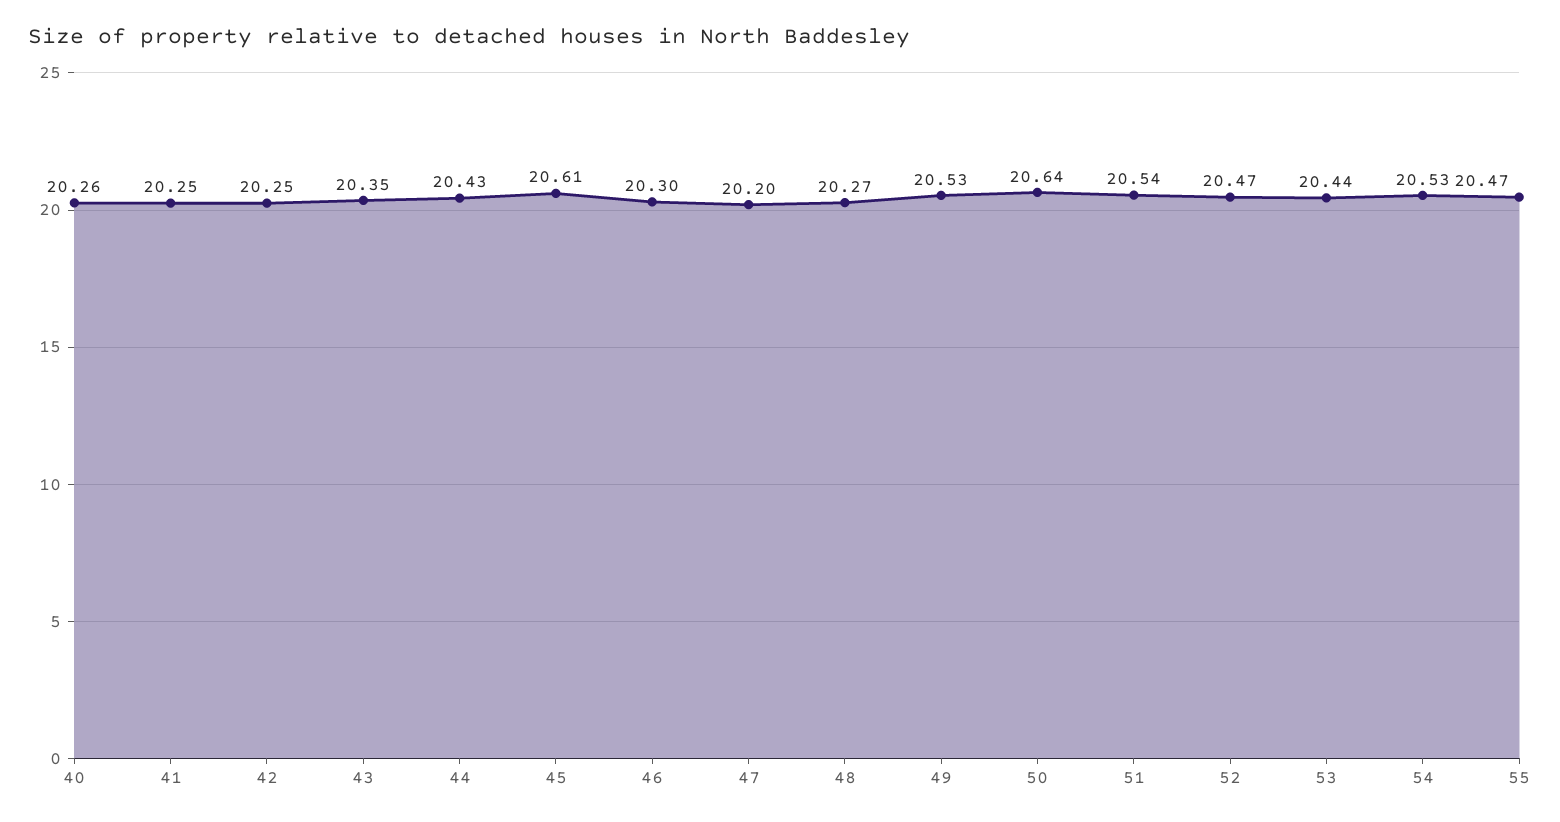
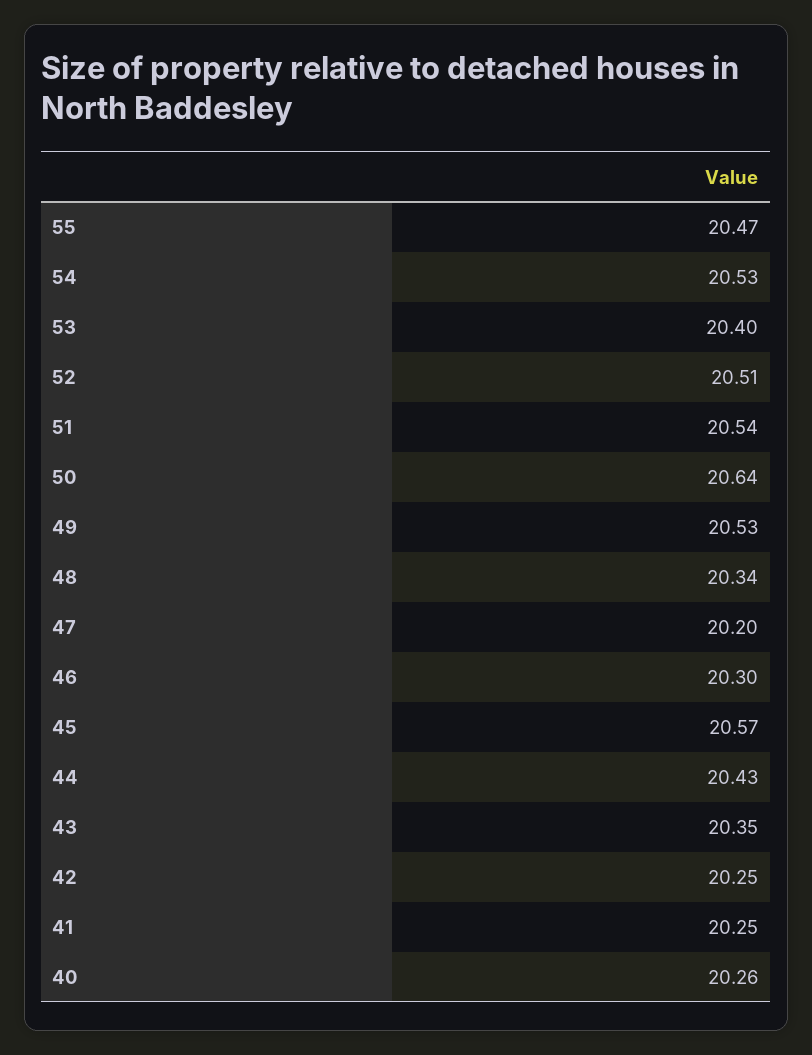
  {
    "40": 20.26,
    "41": 20.25,
    "42": 20.25,
    "43": 20.35,
    "44": 20.43,
-   "45": 20.61,
+   "45": 20.57,
    "46": 20.3,
    "47": 20.2,
-   "48": 20.27,
+   "48": 20.34,
    "49": 20.53,
    "50": 20.64,
    "51": 20.54,
-   "52": 20.47,
+   "52": 20.51,
-   "53": 20.44,
+   "53": 20.4,
    "54": 20.53,
    "55": 20.47
  }

